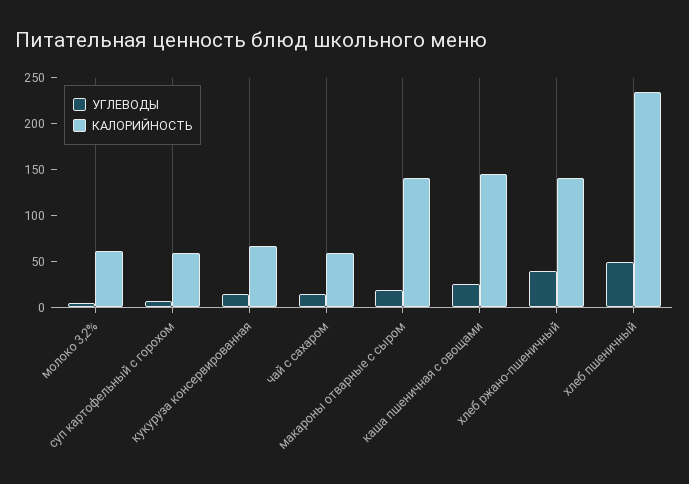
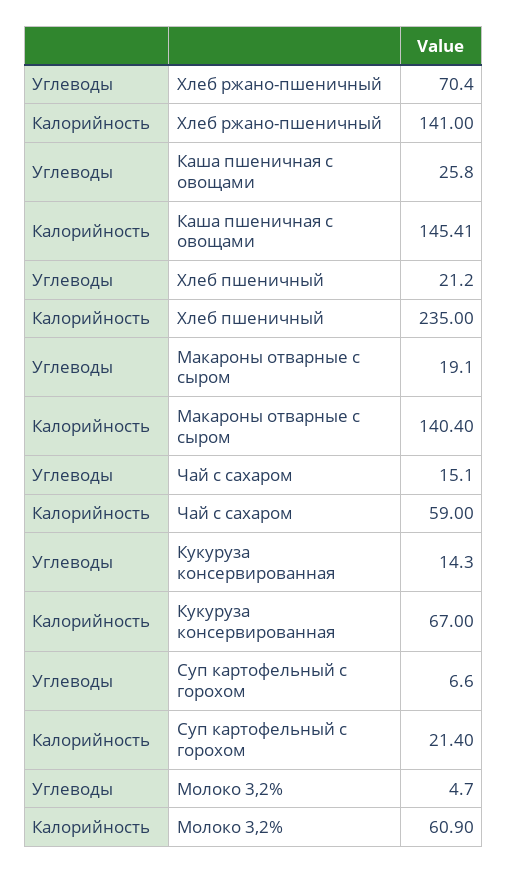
  {
    "УГЛЕВОДЫ": {
      "молоко 3,2%": 4.7,
      "суп картофельный с горохом": 6.6,
      "кукуруза консервированная": 14.3,
      "чай с сахаром": 15.1,
      "макароны отварные с сыром": 19.1,
      "каша пшеничная с овощами": 25.8,
-     "хлеб ржано-пшеничный": 40,
+     "хлеб ржано-пшеничный": 70.4,
-     "хлеб пшеничный": 50
+     "хлеб пшеничный": 21.2
    },
    "КАЛОРИЙНОСТЬ": {
      "молоко 3,2%": 60.9,
-     "суп картофельный с горохом": 60,
+     "суп картофельный с горохом": 21.4,
      "кукуруза консервированная": 67,
      "чай с сахаром": 59,
      "макароны отварные с сыром": 140.4,
      "каша пшеничная с овощами": 145.41,
      "хлеб ржано-пшеничный": 141,
      "хлеб пшеничный": 235
    }
  }

